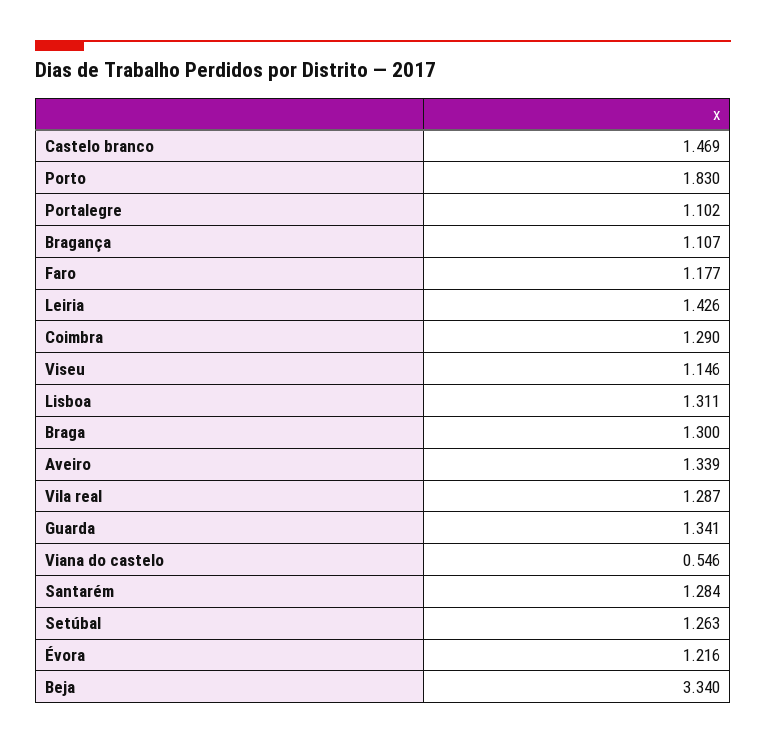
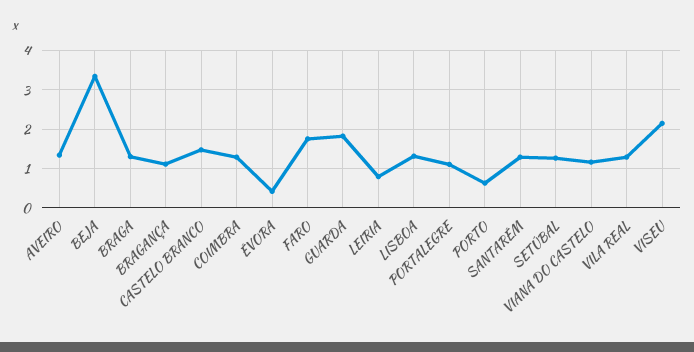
  {
    "Castelo branco": 1.469,
-   "Porto": 1.83,
+   "Porto": 0.6,
    "Portalegre": 1.102,
    "Bragança": 1.107,
-   "Faro": 1.177,
+   "Faro": 1.8,
-   "Leiria": 1.426,
+   "Leiria": 0.8,
    "Coimbra": 1.29,
-   "Viseu": 1.146,
+   "Viseu": 2.2,
    "Lisboa": 1.311,
    "Braga": 1.3,
    "Aveiro": 1.339,
    "Vila real": 1.287,
-   "Guarda": 1.341,
+   "Guarda": 1.8,
-   "Viana do castelo": 0.546,
+   "Viana do castelo": 1.2,
    "Santarém": 1.284,
    "Setúbal": 1.263,
-   "Évora": 1.216,
+   "Évora": 0.4,
    "Beja": 3.34
  }

